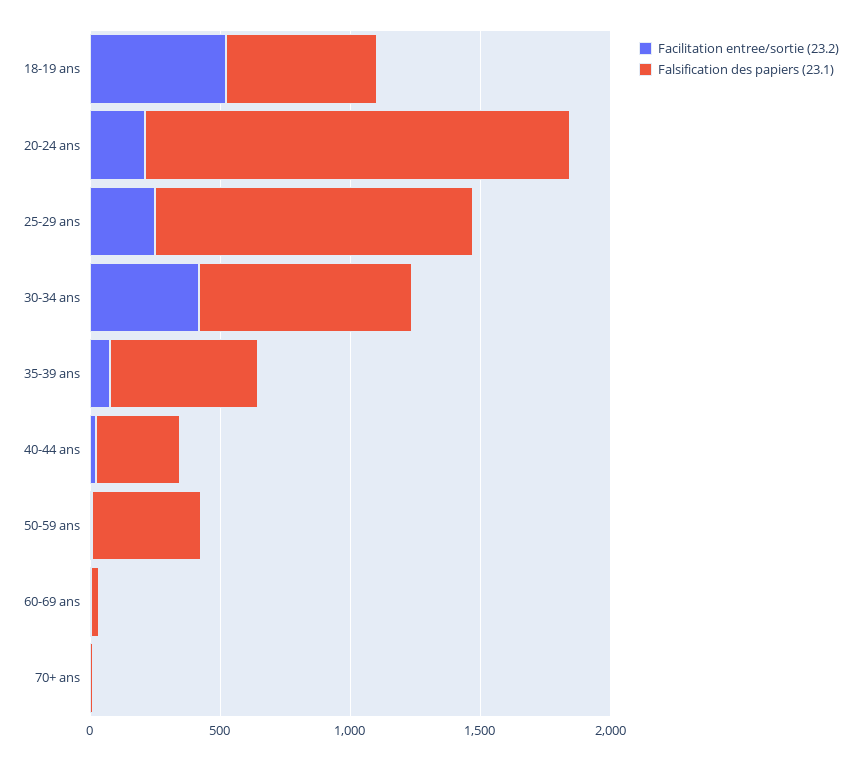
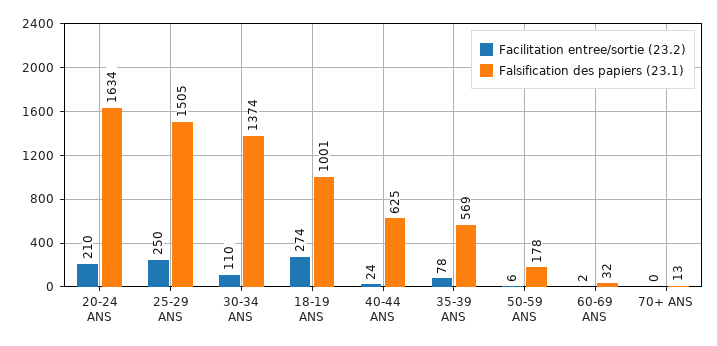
  {
    "Facilitation entree/sortie (23.2)": {
-     "18-19 ans": 500,
+     "18-19 ans": 274,
      "20-24 ans": 210,
      "25-29 ans": 250,
-     "30-34 ans": 400,
+     "30-34 ans": 110,
      "35-39 ans": 78,
      "40-44 ans": 24,
      "50-59 ans": 6,
      "60-69 ans": 2,
      "70+ ans": 0
    },
    "Falsification des papiers (23.1)": {
-     "18-19 ans": 600,
+     "18-19 ans": 1001,
      "20-24 ans": 1634,
-     "25-29 ans": 1200,
+     "25-29 ans": 1505,
-     "30-34 ans": 800,
+     "30-34 ans": 1374,
      "35-39 ans": 569,
-     "40-44 ans": 300,
+     "40-44 ans": 625,
-     "50-59 ans": 400,
+     "50-59 ans": 178,
      "60-69 ans": 32,
      "70+ ans": 13
    }
  }

